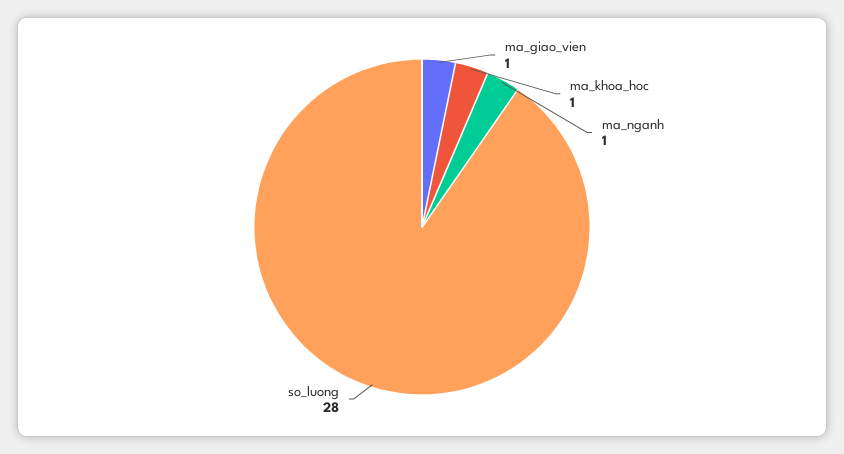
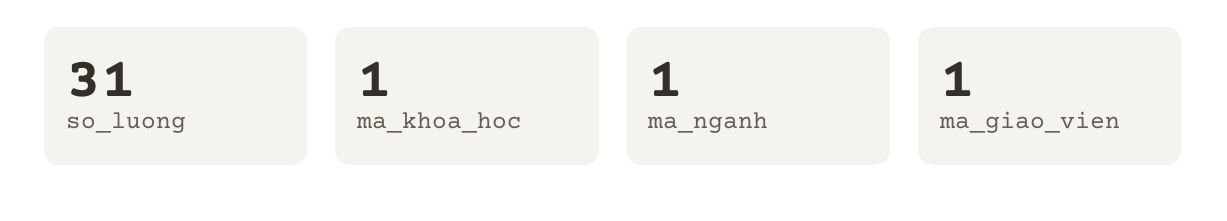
  {
    "ma_giao_vien": 1,
    "ma_khoa_hoc": 1,
    "ma_nganh": 1,
-   "so_luong": 28
+   "so_luong": 31
  }

